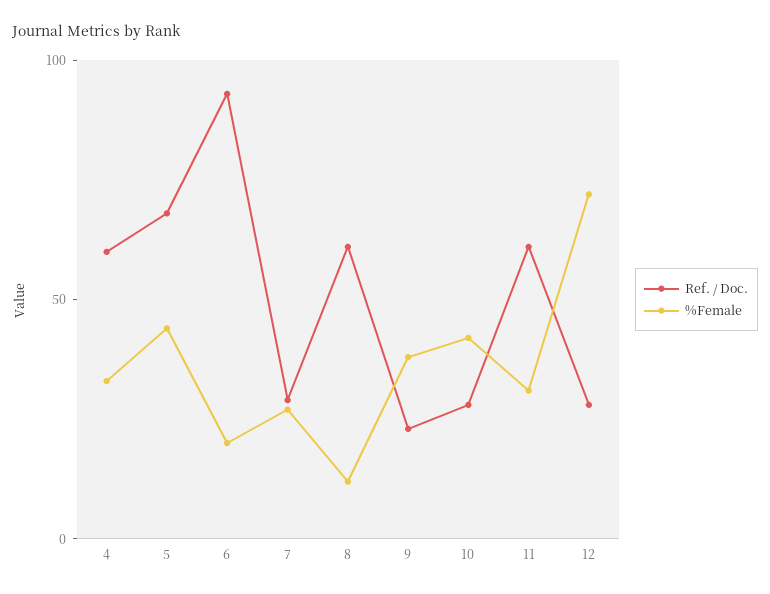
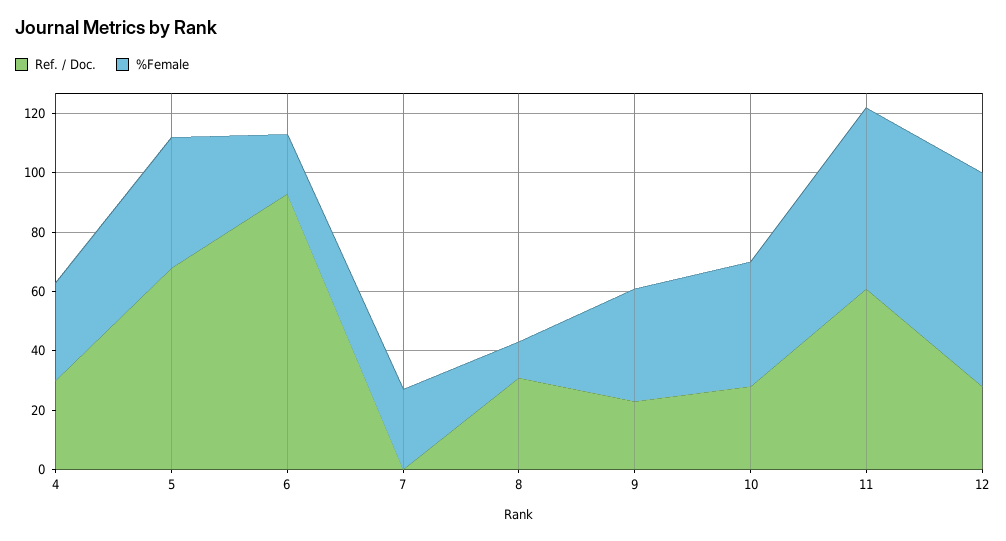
  {
    "Ref. / Doc.": {
-     "4": 60,
+     "4": 30,
      "5": 70,
      "6": 95,
-     "7": 30,
+     "7": 0,
-     "8": 60,
+     "8": 30,
      "9": 25,
      "10": 30,
      "11": 60,
      "12": 30
    },
    "%Female": {
      "4": 35,
      "5": 45,
      "6": 20,
      "7": 25,
      "8": 10,
      "9": 40,
      "10": 40,
-     "11": 30,
+     "11": 60,
      "12": 70
    }
  }

